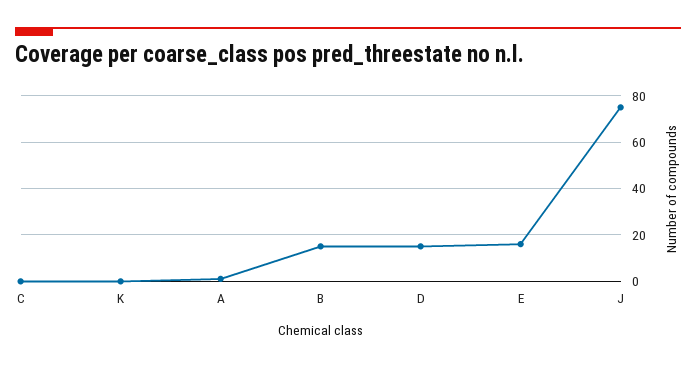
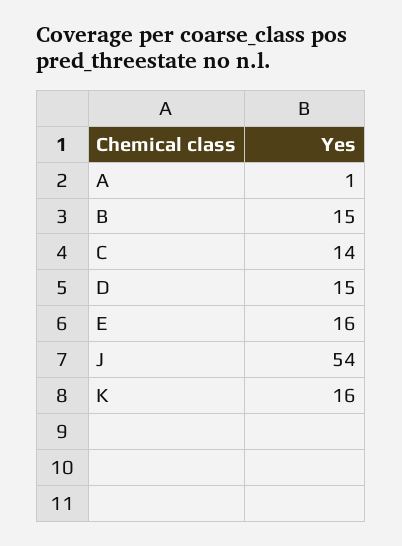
  {
-   "C": 0,
+   "C": 14,
-   "K": 0,
+   "K": 16,
    "A": 1,
    "B": 15,
    "D": 15,
    "E": 16,
-   "J": 75
+   "J": 54
  }

